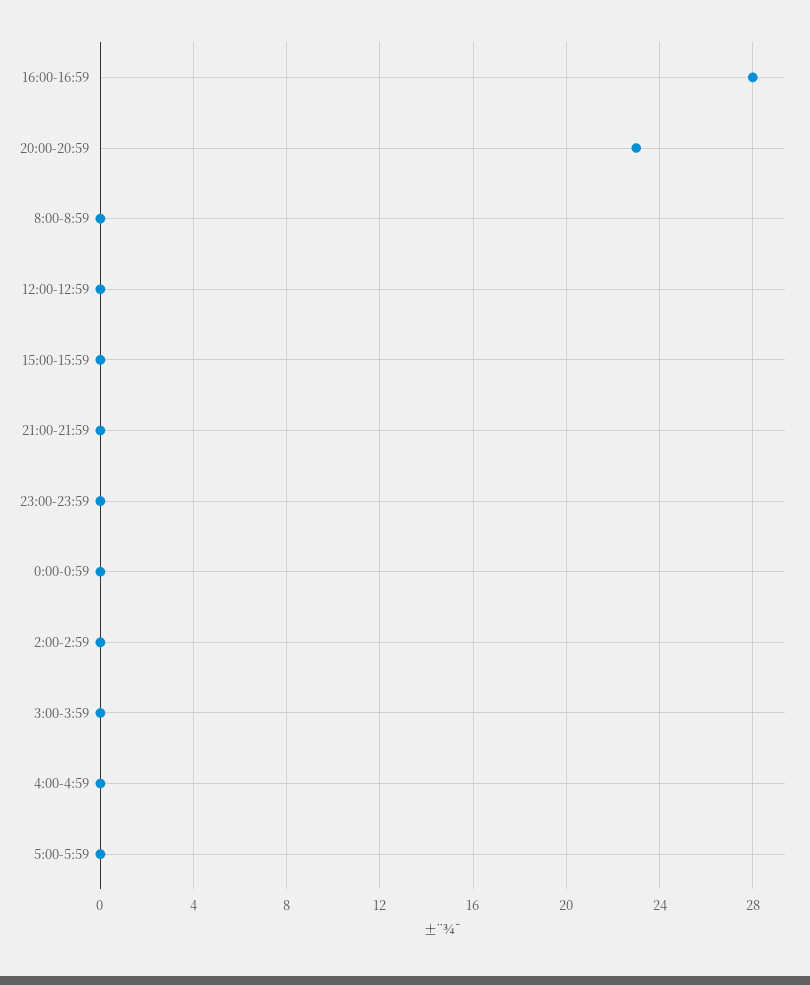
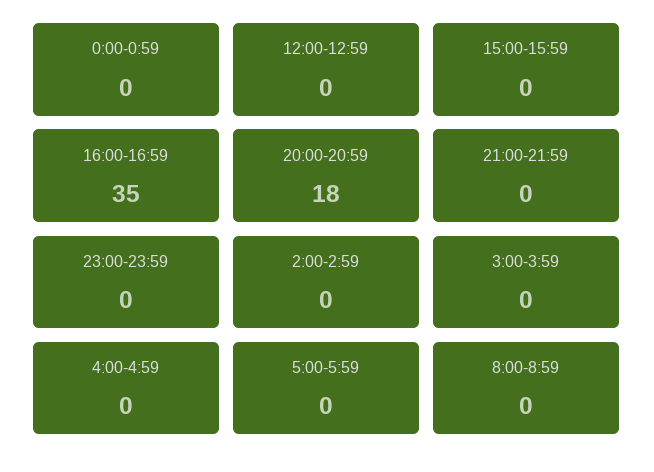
  {
-   "16:00-16:59": 28,
+   "16:00-16:59": 35,
-   "20:00-20:59": 23,
+   "20:00-20:59": 18,
    "8:00-8:59": 0,
    "12:00-12:59": 0,
    "15:00-15:59": 0,
    "21:00-21:59": 0,
    "23:00-23:59": 0,
    "0:00-0:59": 0,
    "2:00-2:59": 0,
    "3:00-3:59": 0,
    "4:00-4:59": 0,
    "5:00-5:59": 0
  }

